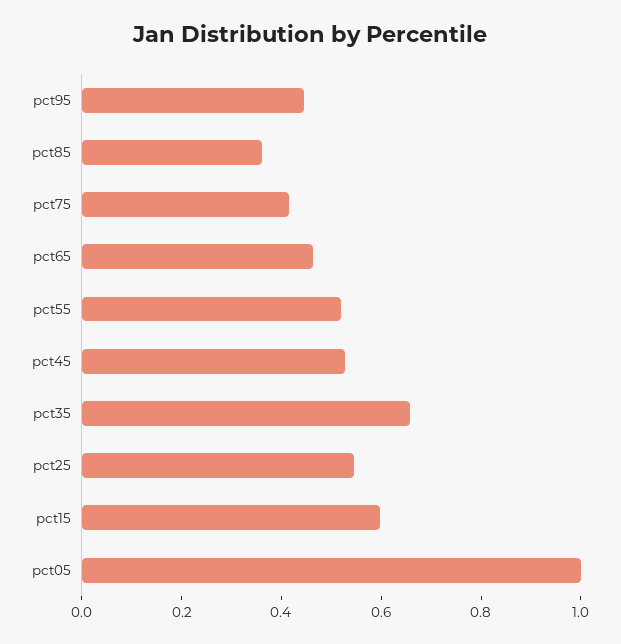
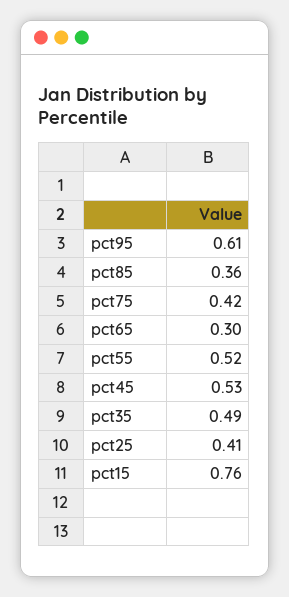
  {
-   "pct95": 0.45,
+   "pct95": 0.61,
    "pct85": 0.36,
    "pct75": 0.42,
-   "pct65": 0.45,
+   "pct65": 0.3,
    "pct55": 0.52,
    "pct45": 0.53,
-   "pct35": 0.65,
+   "pct35": 0.49,
-   "pct25": 0.55,
+   "pct25": 0.41,
-   "pct15": 0.6,
+   "pct15": 0.76
-   "pct05": 1
  }

